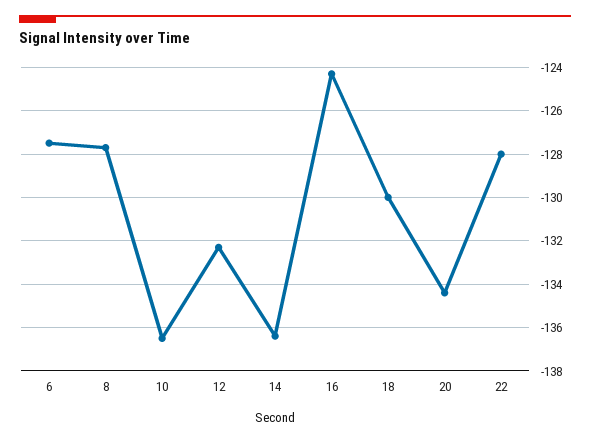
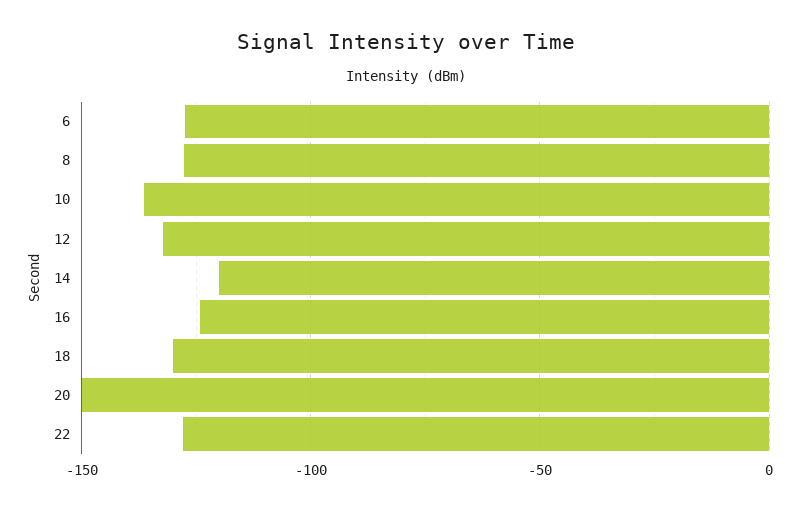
  {
    "6": -127.5,
    "8": -127.5,
    "10": -136.5,
    "12": -132.5,
-   "14": -136.5,
+   "14": -120,
    "16": -124.5,
    "18": -130,
-   "20": -134.5,
+   "20": -150,
    "22": -128
  }

